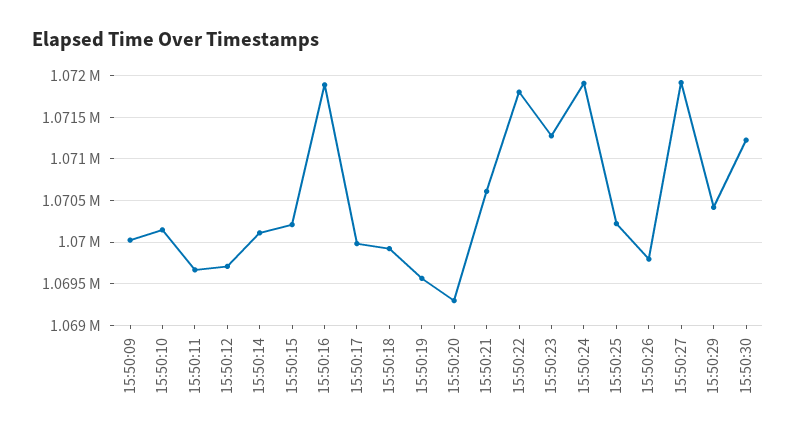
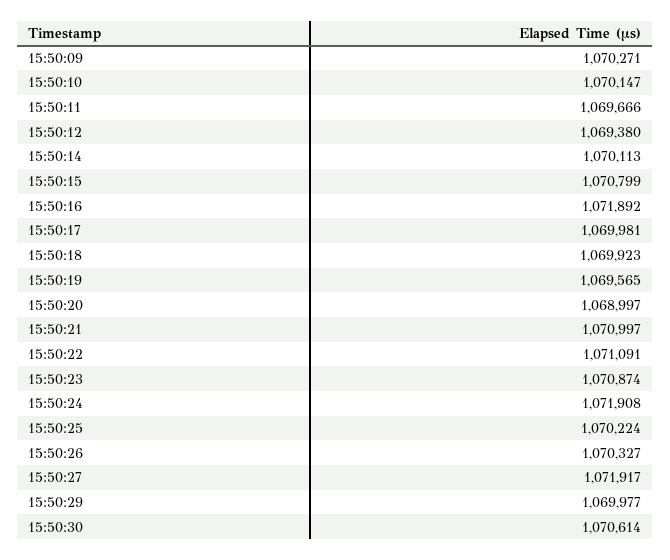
  {
-   "15:50:09": 1070000,
+   "15:50:09": 1070271,
    "15:50:10": 1070147,
    "15:50:11": 1069666,
-   "15:50:12": 1069700,
+   "15:50:12": 1069380,
    "15:50:14": 1070113,
-   "15:50:15": 1070200,
+   "15:50:15": 1070799,
    "15:50:16": 1071892,
    "15:50:17": 1069981,
    "15:50:18": 1069923,
    "15:50:19": 1069565,
-   "15:50:20": 1069300,
+   "15:50:20": 1068997,
-   "15:50:21": 1070600,
+   "15:50:21": 1070997,
-   "15:50:22": 1071800,
+   "15:50:22": 1071091,
-   "15:50:23": 1071300,
+   "15:50:23": 1070874,
    "15:50:24": 1071908,
    "15:50:25": 1070224,
-   "15:50:26": 1069800,
+   "15:50:26": 1070327,
    "15:50:27": 1071917,
-   "15:50:29": 1070400,
+   "15:50:29": 1069977,
-   "15:50:30": 1071200
+   "15:50:30": 1070614
  }

